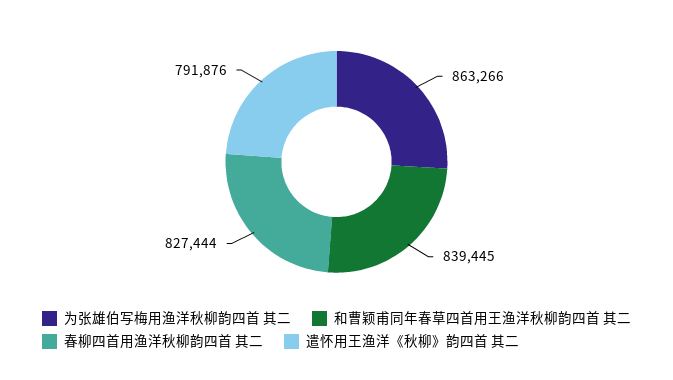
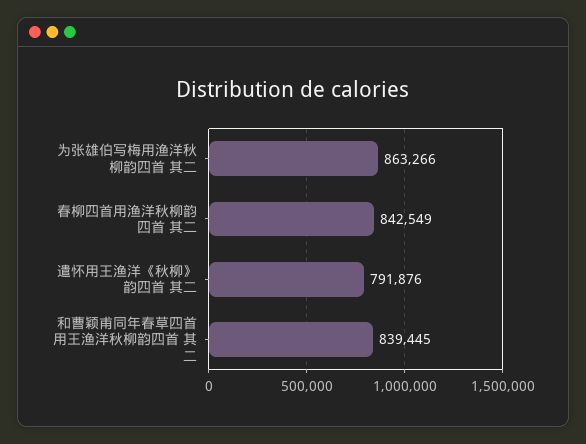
  {
    "为张雄伯写梅用渔洋秋柳韵四首 其二": 863266,
    "和曹颖甫同年春草四首用王渔洋秋柳韵四首 其二": 839445,
-   "春柳四首用渔洋秋柳韵四首 其二": 827444,
+   "春柳四首用渔洋秋柳韵四首 其二": 842549,
    "遣怀用王渔洋《秋柳》韵四首 其二": 791876
  }

